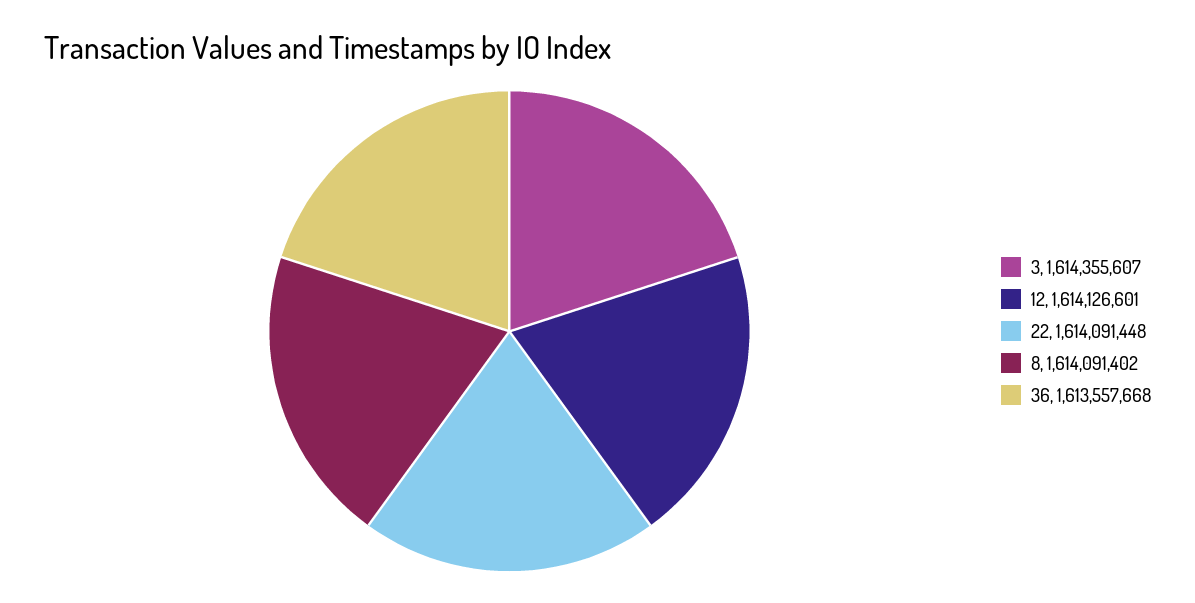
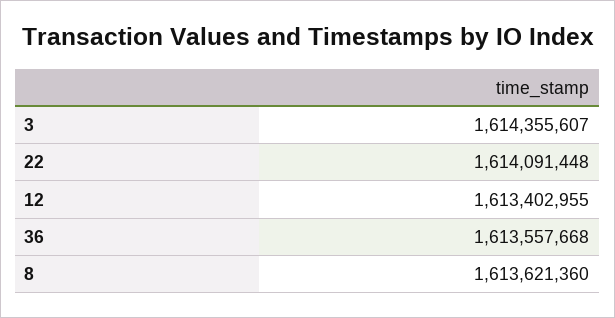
  {
    "3": 1614355607,
-   "12": 1614126601,
+   "12": 1613402955,
    "22": 1614091448,
-   "8": 1614091402,
+   "8": 1613621360,
    "36": 1613557668
  }

